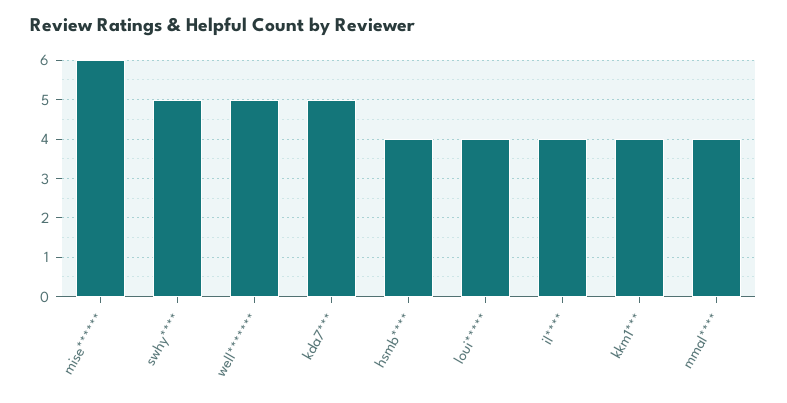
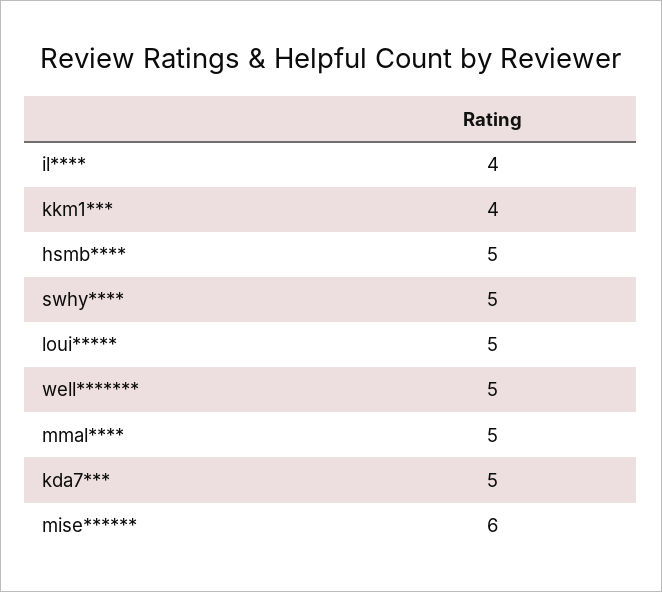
  {
    "mise******": 6,
    "swhy****": 5,
    "well*******": 5,
    "kda7***": 5,
-   "hsmb****": 4,
+   "hsmb****": 5,
-   "loui*****": 4,
+   "loui*****": 5,
    "il****": 4,
    "kkm1***": 4,
-   "mmal****": 4
+   "mmal****": 5
  }

